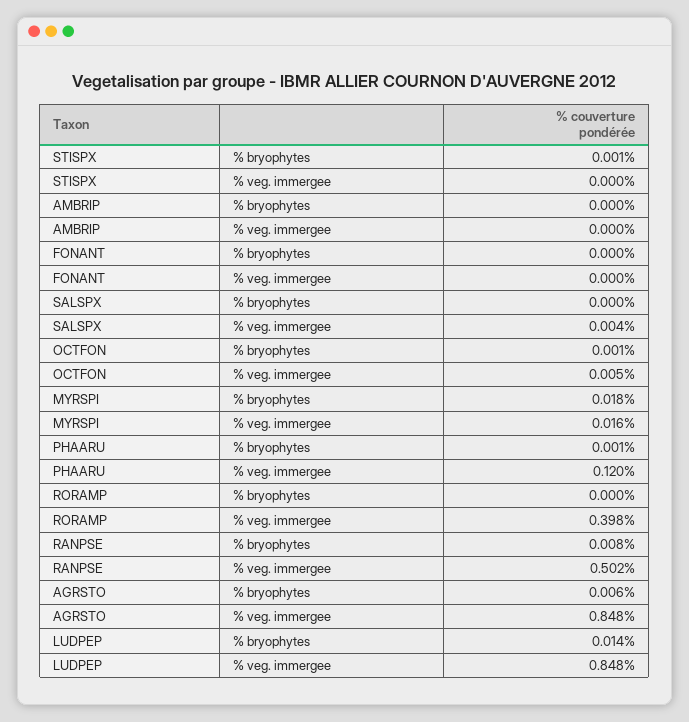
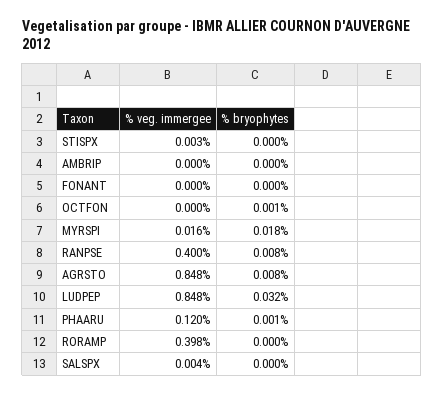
  {
    "STISPX": {
-     "% bryophytes": 0.001,
+     "% bryophytes": 0,
-     "% veg. immergee": 0
+     "% veg. immergee": 0.003
    },
    "AMBRIP": {
      "% bryophytes": 0,
      "% veg. immergee": 0
    },
    "FONANT": {
      "% bryophytes": 0,
      "% veg. immergee": 0
    },
    "SALSPX": {
      "% bryophytes": 0,
      "% veg. immergee": 0.004
    },
    "OCTFON": {
      "% bryophytes": 0.001,
-     "% veg. immergee": 0.005
+     "% veg. immergee": 0
    },
    "MYRSPI": {
      "% bryophytes": 0.018,
      "% veg. immergee": 0.016
    },
    "PHAARU": {
      "% bryophytes": 0.001,
      "% veg. immergee": 0.12
    },
    "RORAMP": {
      "% bryophytes": 0,
      "% veg. immergee": 0.398
    },
    "RANPSE": {
      "% bryophytes": 0.008,
-     "% veg. immergee": 0.502
+     "% veg. immergee": 0.4
    },
    "AGRSTO": {
-     "% bryophytes": 0.006,
+     "% bryophytes": 0.008,
      "% veg. immergee": 0.848
    },
    "LUDPEP": {
-     "% bryophytes": 0.014,
+     "% bryophytes": 0.032,
      "% veg. immergee": 0.848
    }
  }

